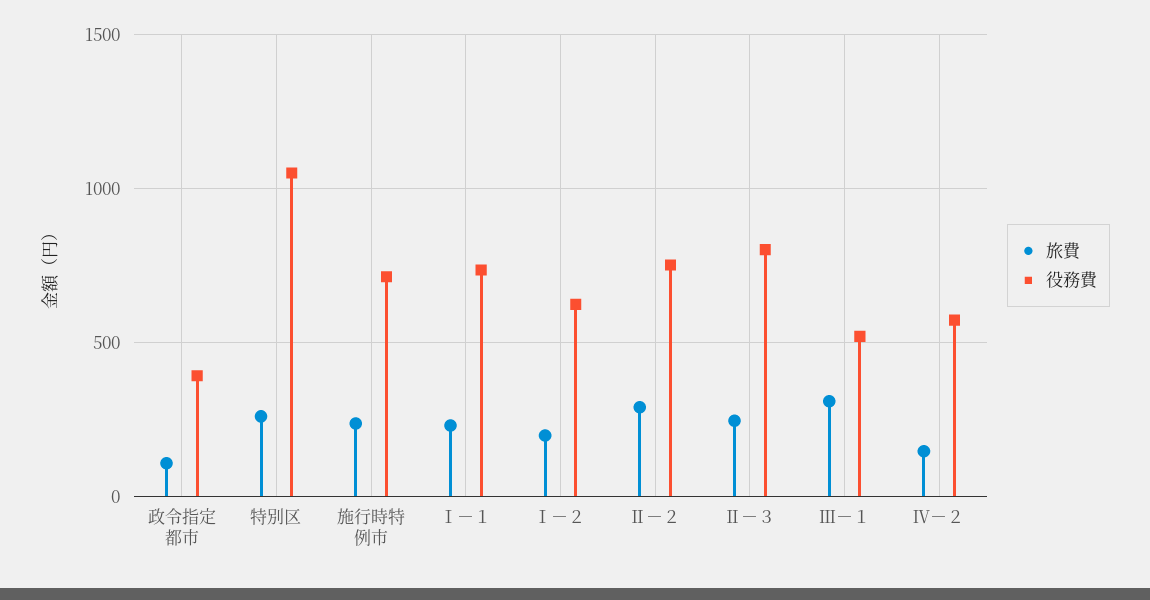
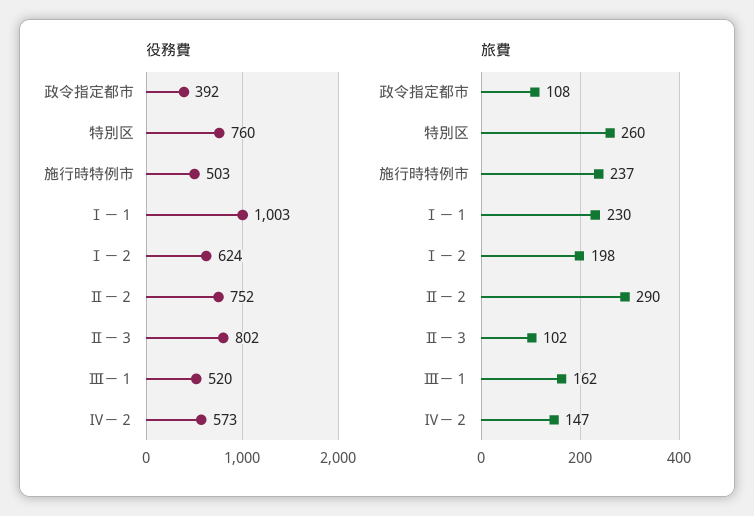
  {
    "旅費": {
      "政令指定都市": 108,
      "特別区": 260,
      "施行時特例市": 237,
      "Ⅰ－１": 230,
      "Ⅰ－２": 198,
      "Ⅱ－２": 290,
-     "Ⅱ－３": 250,
+     "Ⅱ－３": 102,
-     "Ⅲ－１": 300,
+     "Ⅲ－１": 162,
      "Ⅳ－２": 147
    },
    "役務費": {
      "政令指定都市": 392,
-     "特別区": 1050,
+     "特別区": 760,
-     "施行時特例市": 700,
+     "施行時特例市": 503,
-     "Ⅰ－１": 750,
+     "Ⅰ－１": 1003,
      "Ⅰ－２": 624,
      "Ⅱ－２": 752,
      "Ⅱ－３": 802,
      "Ⅲ－１": 520,
      "Ⅳ－２": 573
    }
  }

